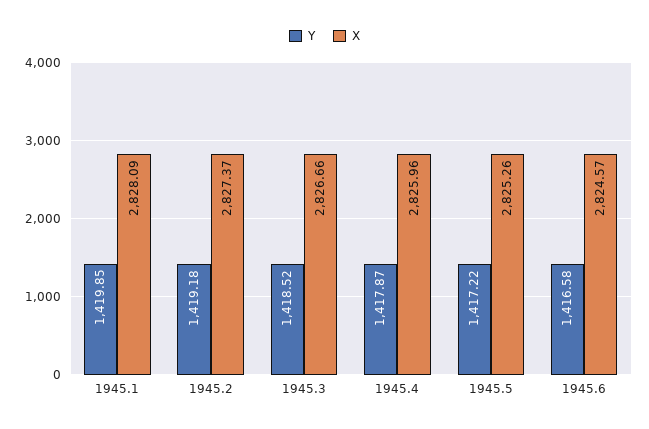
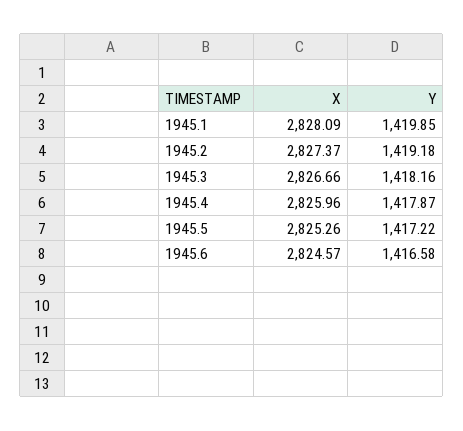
  {
    "Y": {
      "1945.1": 1419.85,
      "1945.2": 1419.18,
-     "1945.3": 1418.52,
+     "1945.3": 1418.16,
      "1945.4": 1417.87,
      "1945.5": 1417.22,
      "1945.6": 1416.58
    },
    "X": {
      "1945.1": 2828.09,
      "1945.2": 2827.37,
      "1945.3": 2826.66,
      "1945.4": 2825.96,
      "1945.5": 2825.26,
      "1945.6": 2824.57
    }
  }

